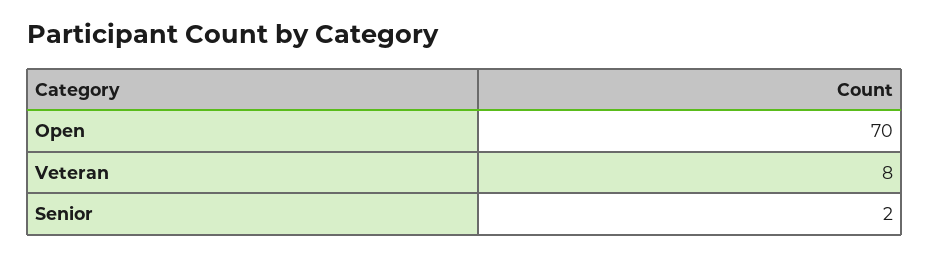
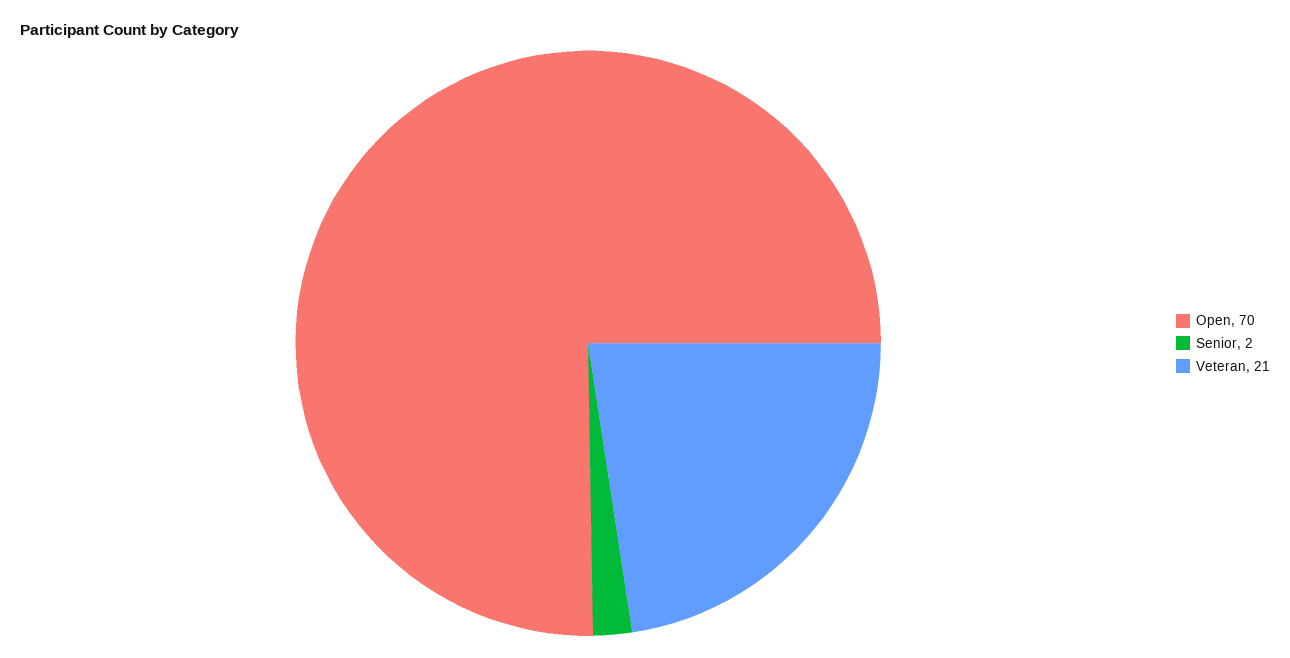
  {
    "Open": 70,
-   "Veteran": 8,
+   "Veteran": 21,
    "Senior": 2
  }

